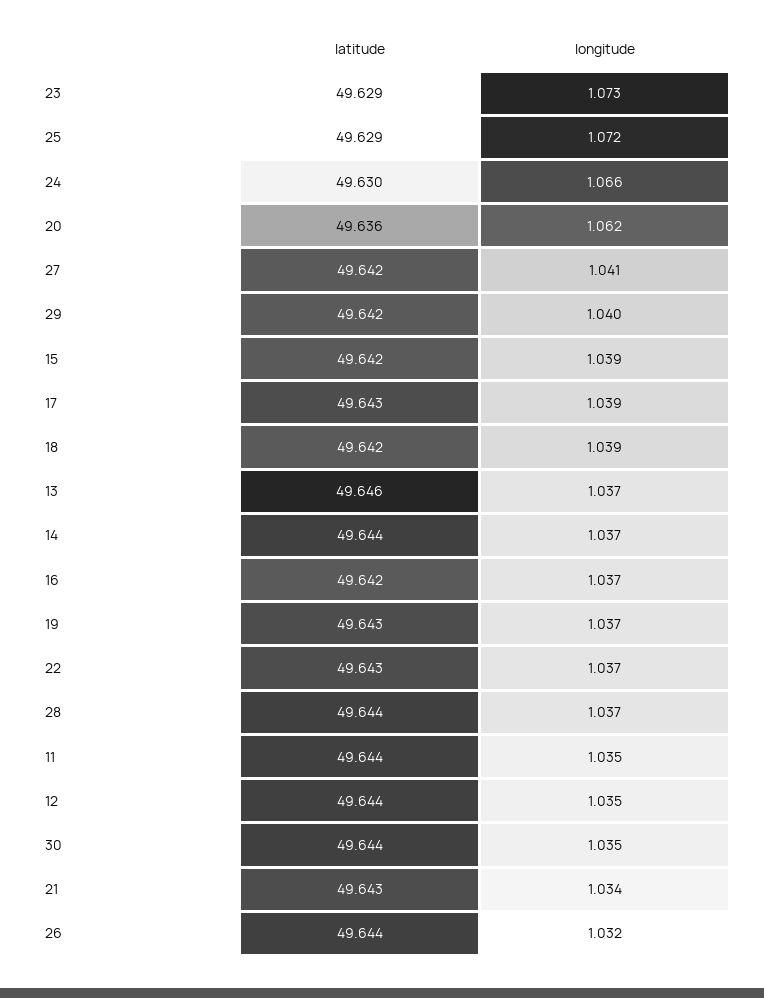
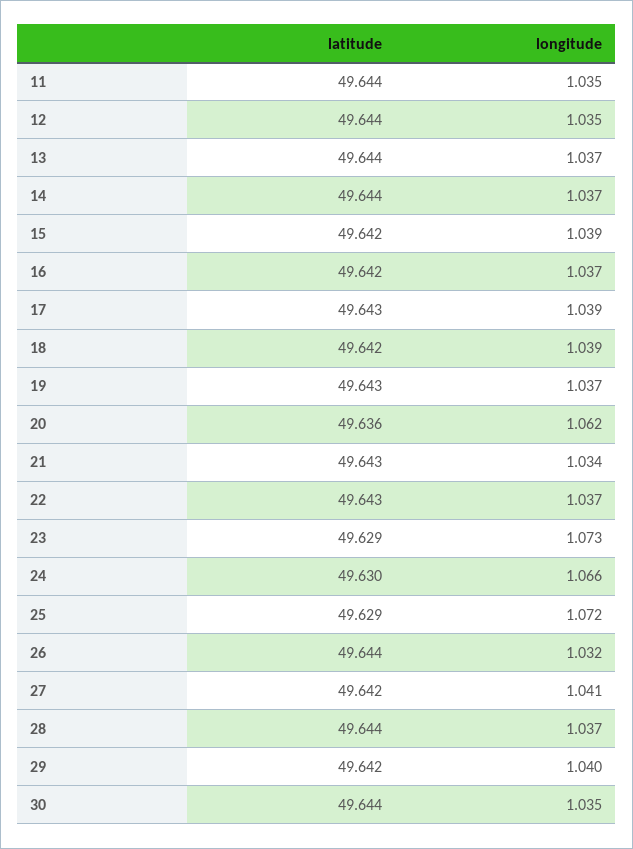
  {
    "latitude": {
      "23": 49.629,
      "25": 49.629,
      "24": 49.63,
      "20": 49.636,
      "27": 49.642,
      "29": 49.642,
      "15": 49.642,
      "17": 49.643,
      "18": 49.642,
-     "13": 49.646,
+     "13": 49.644,
      "14": 49.644,
      "16": 49.642,
      "19": 49.643,
      "22": 49.643,
      "28": 49.644,
      "11": 49.644,
      "12": 49.644,
      "30": 49.644,
      "21": 49.643,
      "26": 49.644
    },
    "longitude": {
      "23": 1.073,
      "25": 1.072,
      "24": 1.066,
      "20": 1.062,
      "27": 1.041,
      "29": 1.04,
      "15": 1.039,
      "17": 1.039,
      "18": 1.039,
      "13": 1.037,
      "14": 1.037,
      "16": 1.037,
      "19": 1.037,
      "22": 1.037,
      "28": 1.037,
      "11": 1.035,
      "12": 1.035,
      "30": 1.035,
      "21": 1.034,
      "26": 1.032
    }
  }

